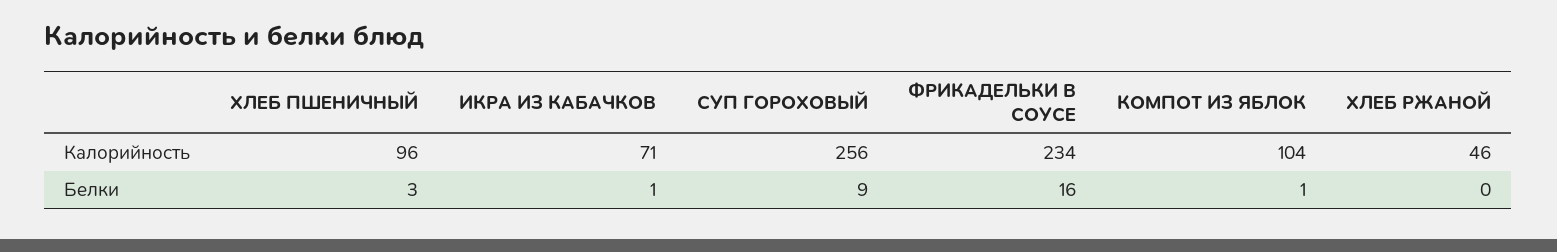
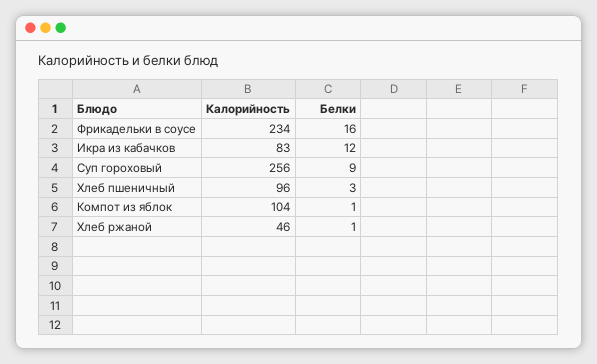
  {
    "ХЛЕБ ПШЕНИЧНЫЙ": {
      "Калорийность": 96,
      "Белки": 3
    },
    "ИКРА ИЗ КАБАЧКОВ": {
-     "Калорийность": 71,
+     "Калорийность": 83,
-     "Белки": 1
+     "Белки": 12
    },
    "СУП ГОРОХОВЫЙ": {
      "Калорийность": 256,
      "Белки": 9
    },
    "ФРИКАДЕЛЬКИ В СОУСЕ": {
      "Калорийность": 234,
      "Белки": 16
    },
    "КОМПОТ ИЗ ЯБЛОК": {
      "Калорийность": 104,
      "Белки": 1
    },
    "ХЛЕБ РЖАНОЙ": {
      "Калорийность": 46,
-     "Белки": 0
+     "Белки": 1
    }
  }

